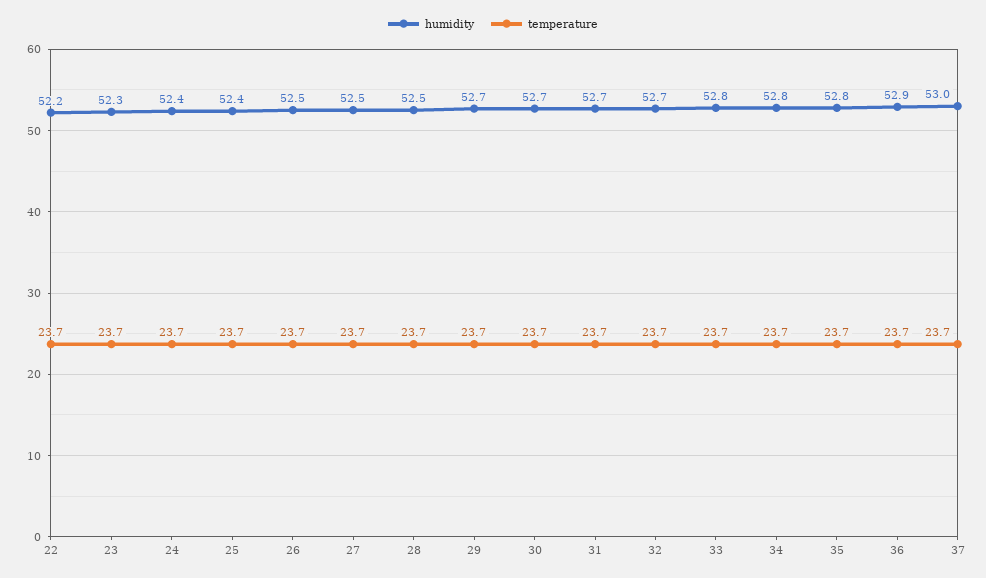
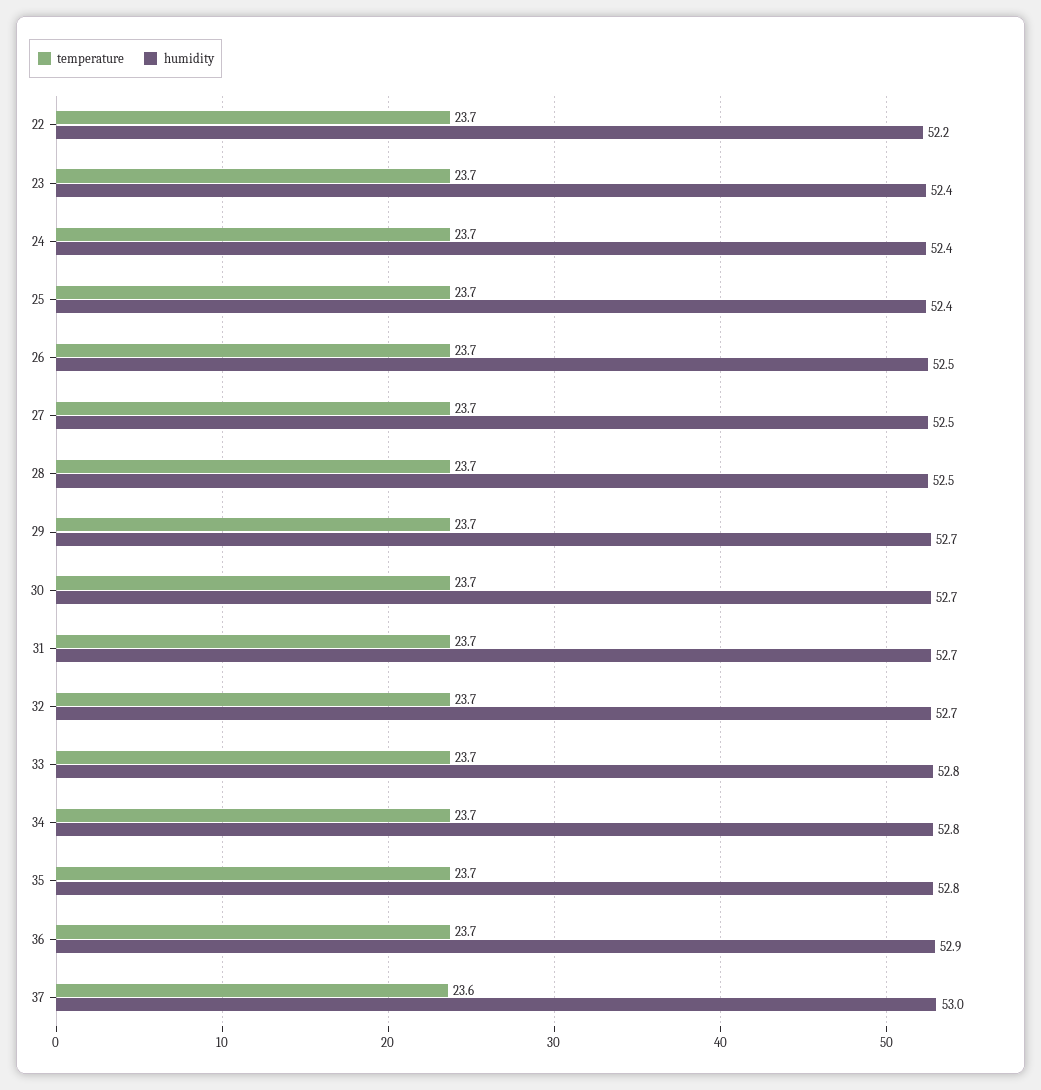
  {
    "humidity": {
      "22": 52.2,
-     "23": 52.3,
+     "23": 52.4,
      "24": 52.4,
      "25": 52.4,
      "26": 52.5,
      "27": 52.5,
      "28": 52.5,
      "29": 52.7,
      "30": 52.7,
      "31": 52.7,
      "32": 52.7,
      "33": 52.8,
      "34": 52.8,
      "35": 52.8,
      "36": 52.9,
      "37": 53
    },
    "temperature": {
      "22": 23.7,
      "23": 23.7,
      "24": 23.7,
      "25": 23.7,
      "26": 23.7,
      "27": 23.7,
      "28": 23.7,
      "29": 23.7,
      "30": 23.7,
      "31": 23.7,
      "32": 23.7,
      "33": 23.7,
      "34": 23.7,
      "35": 23.7,
      "36": 23.7,
-     "37": 23.7
+     "37": 23.6
    }
  }

